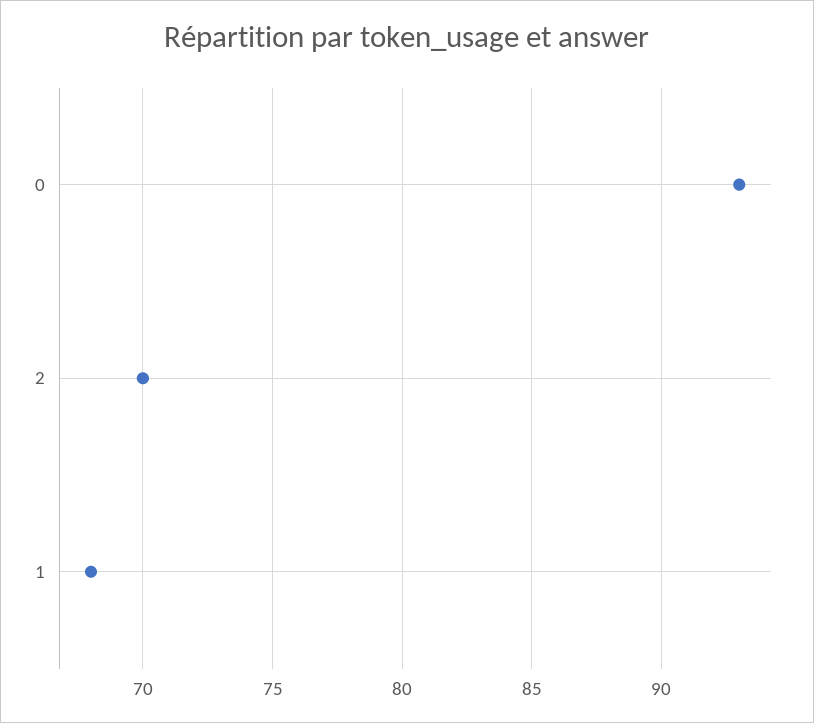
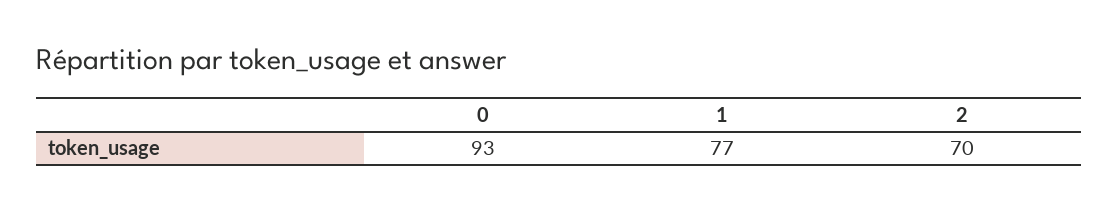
  {
    "0": 93,
    "2": 70,
-   "1": 68
+   "1": 77
  }

